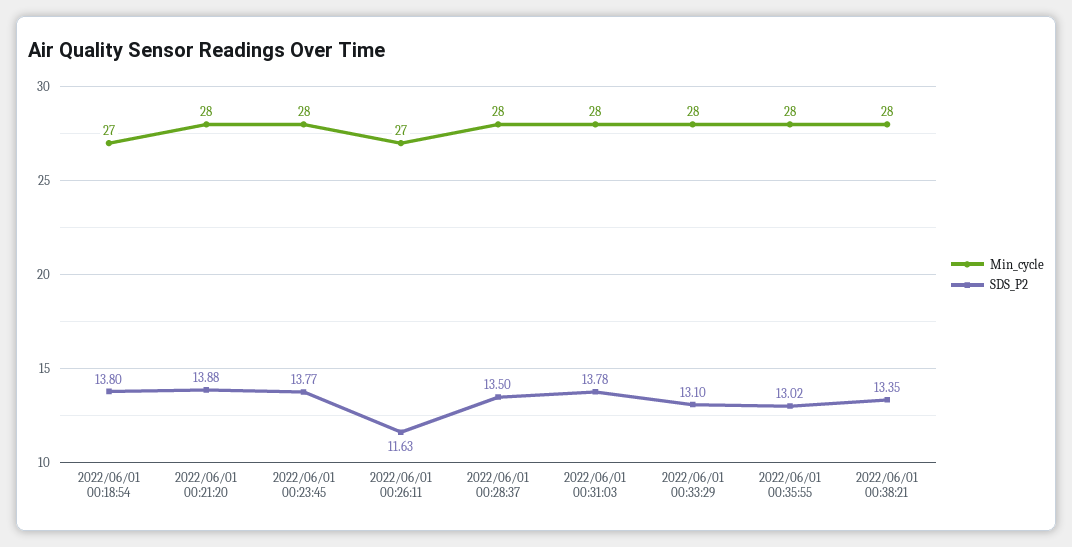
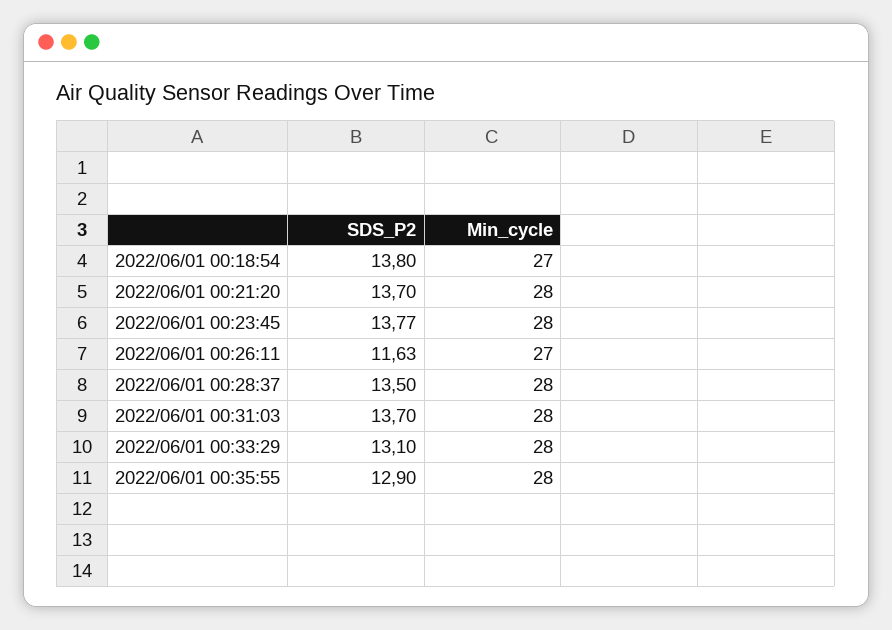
  {
    "Min_cycle": {
      "2022/06/01 00:18:54": 27,
      "2022/06/01 00:21:20": 28,
      "2022/06/01 00:23:45": 28,
      "2022/06/01 00:26:11": 27,
      "2022/06/01 00:28:37": 28,
      "2022/06/01 00:31:03": 28,
      "2022/06/01 00:33:29": 28,
-     "2022/06/01 00:35:55": 28,
+     "2022/06/01 00:35:55": 28
-     "2022/06/01 00:38:21": 28
    },
    "SDS_P2": {
      "2022/06/01 00:18:54": 13.8,
-     "2022/06/01 00:21:20": 13.88,
+     "2022/06/01 00:21:20": 13.7,
      "2022/06/01 00:23:45": 13.77,
      "2022/06/01 00:26:11": 11.63,
      "2022/06/01 00:28:37": 13.5,
-     "2022/06/01 00:31:03": 13.78,
+     "2022/06/01 00:31:03": 13.7,
      "2022/06/01 00:33:29": 13.1,
-     "2022/06/01 00:35:55": 13.02,
+     "2022/06/01 00:35:55": 12.9
-     "2022/06/01 00:38:21": 13.35
    }
  }

